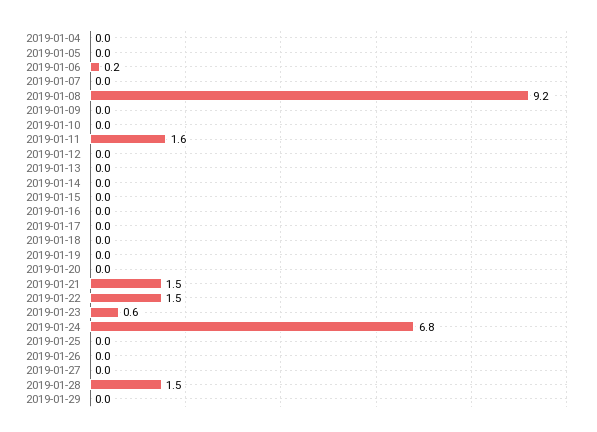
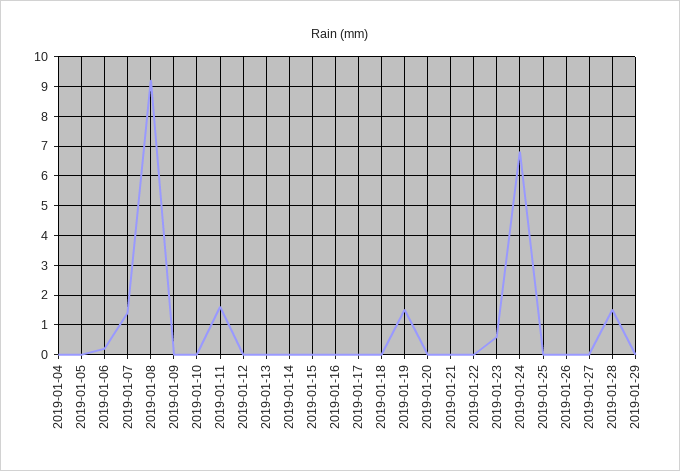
  {
    "2019-01-04": 0,
    "2019-01-05": 0,
    "2019-01-06": 0.2,
-   "2019-01-07": 0,
+   "2019-01-07": 1.5,
    "2019-01-08": 9.2,
    "2019-01-09": 0,
    "2019-01-10": 0,
    "2019-01-11": 1.6,
    "2019-01-12": 0,
    "2019-01-13": 0,
    "2019-01-14": 0,
    "2019-01-15": 0,
    "2019-01-16": 0,
    "2019-01-17": 0,
    "2019-01-18": 0,
-   "2019-01-19": 0,
+   "2019-01-19": 1.5,
    "2019-01-20": 0,
-   "2019-01-21": 1.5,
+   "2019-01-21": 0,
-   "2019-01-22": 1.5,
+   "2019-01-22": 0,
    "2019-01-23": 0.6,
    "2019-01-24": 6.8,
    "2019-01-25": 0,
    "2019-01-26": 0,
    "2019-01-27": 0,
    "2019-01-28": 1.5,
    "2019-01-29": 0
  }

